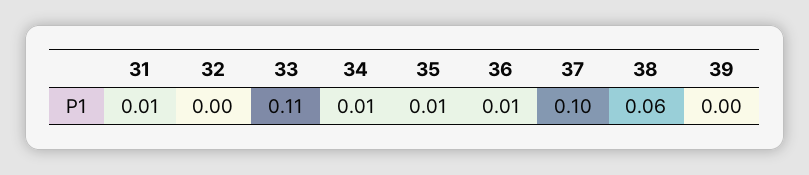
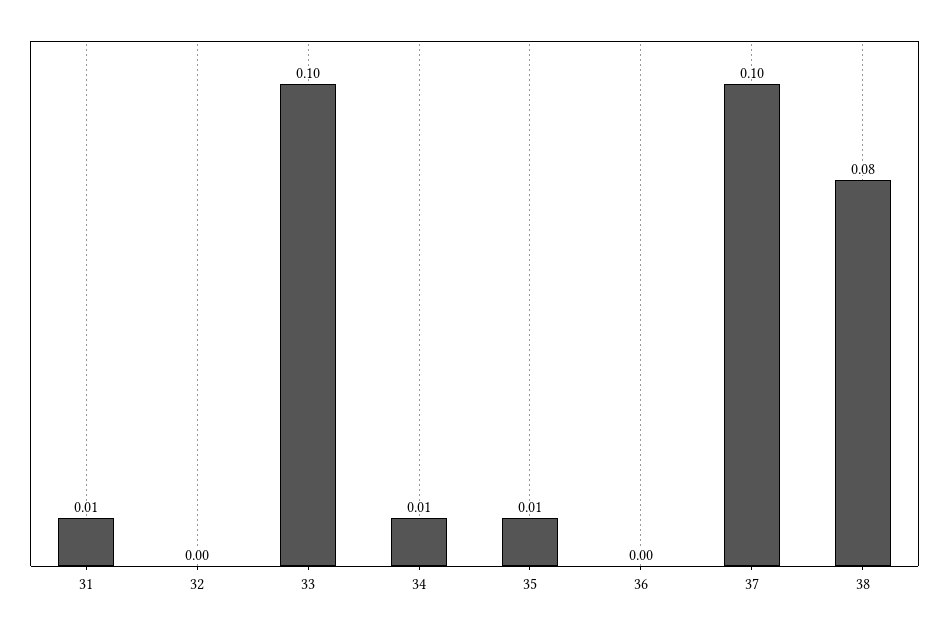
  {
    "31": 0.01,
    "32": 0,
-   "33": 0.11,
+   "33": 0.1,
    "34": 0.01,
    "35": 0.01,
-   "36": 0.01,
+   "36": 0,
    "37": 0.1,
-   "38": 0.06,
+   "38": 0.08
-   "39": 0
  }

